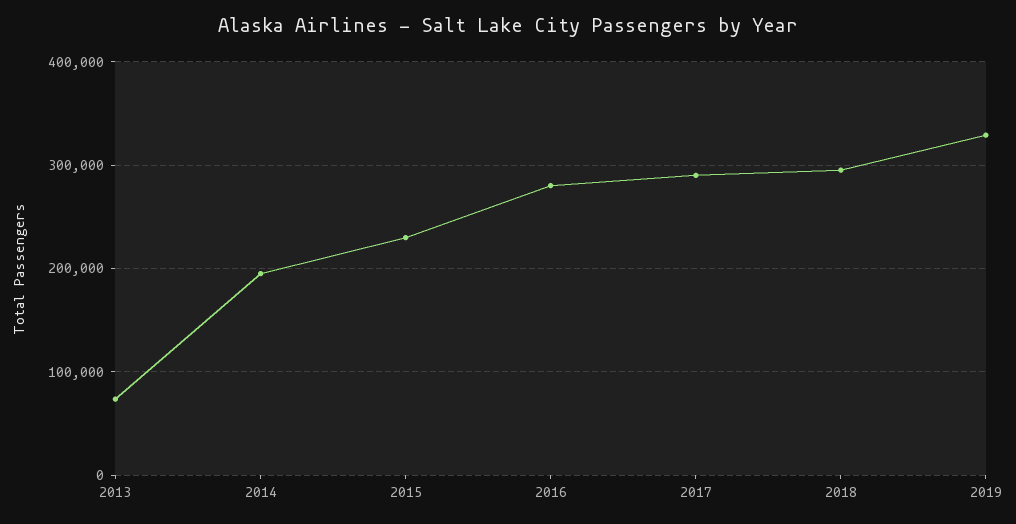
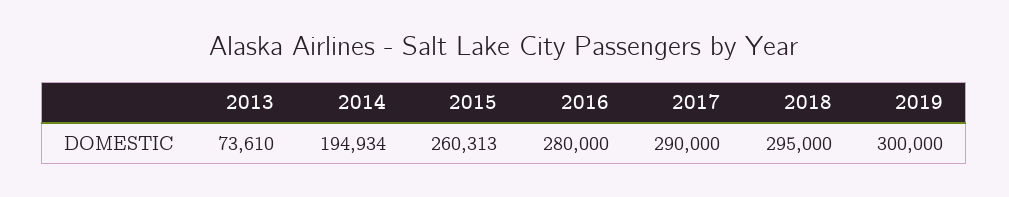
  {
    "2013": 73610,
    "2014": 194934,
-   "2015": 230000,
+   "2015": 260313,
    "2016": 280000,
    "2017": 290000,
    "2018": 295000,
-   "2019": 330000
+   "2019": 300000
  }

